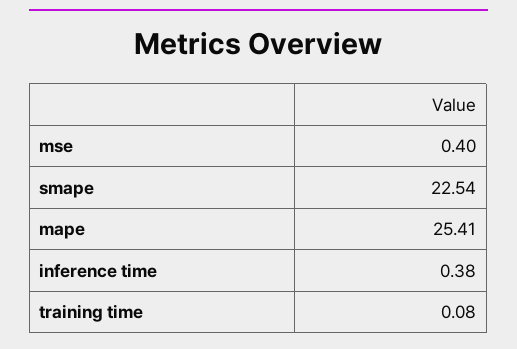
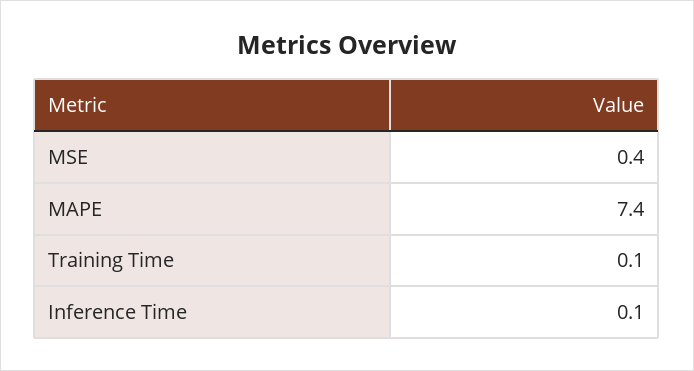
  {
    "mse": 0.4,
-   "smape": 22.54,
-   "mape": 25.41,
+   "mape": 7.4,
-   "inference time": 0.38,
+   "inference time": 0.1,
    "training time": 0.08
  }

